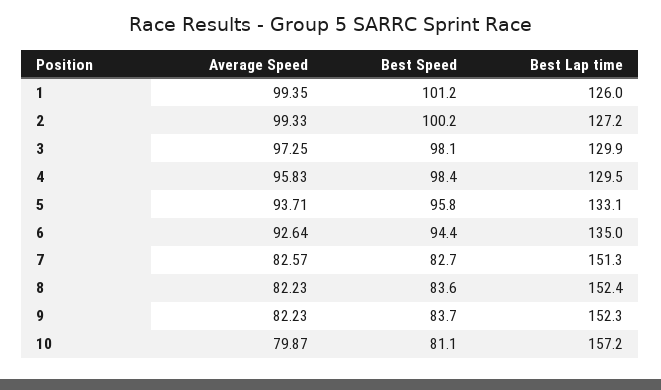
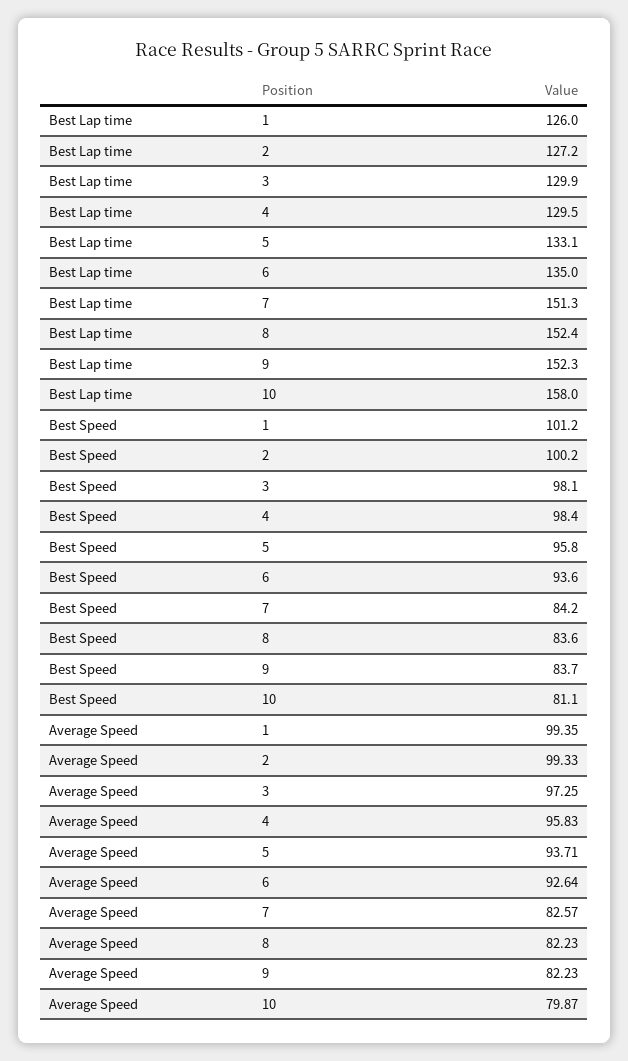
  {
    "Average Speed": {
      "1": 99.35,
      "2": 99.33,
      "3": 97.25,
      "4": 95.83,
      "5": 93.71,
      "6": 92.64,
      "7": 82.57,
      "8": 82.23,
      "9": 82.23,
      "10": 79.87
    },
    "Best Speed": {
      "1": 101.2,
      "2": 100.2,
      "3": 98.1,
      "4": 98.4,
      "5": 95.8,
-     "6": 94.4,
+     "6": 93.6,
-     "7": 82.7,
+     "7": 84.2,
      "8": 83.6,
      "9": 83.7,
      "10": 81.1
    },
    "Best Lap time": {
      "1": 126,
      "2": 127.2,
      "3": 129.9,
      "4": 129.5,
      "5": 133.1,
      "6": 135,
      "7": 151.3,
      "8": 152.4,
      "9": 152.3,
-     "10": 157.2
+     "10": 158
    }
  }

